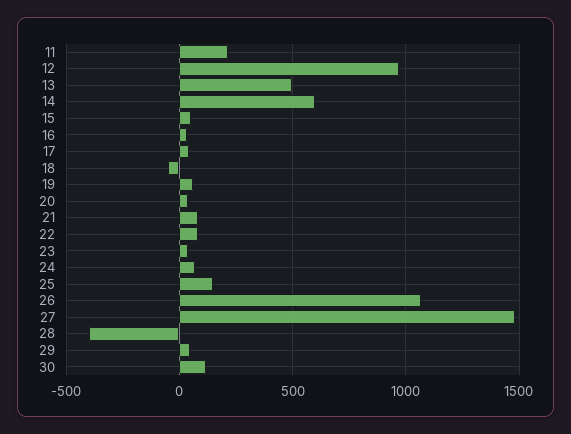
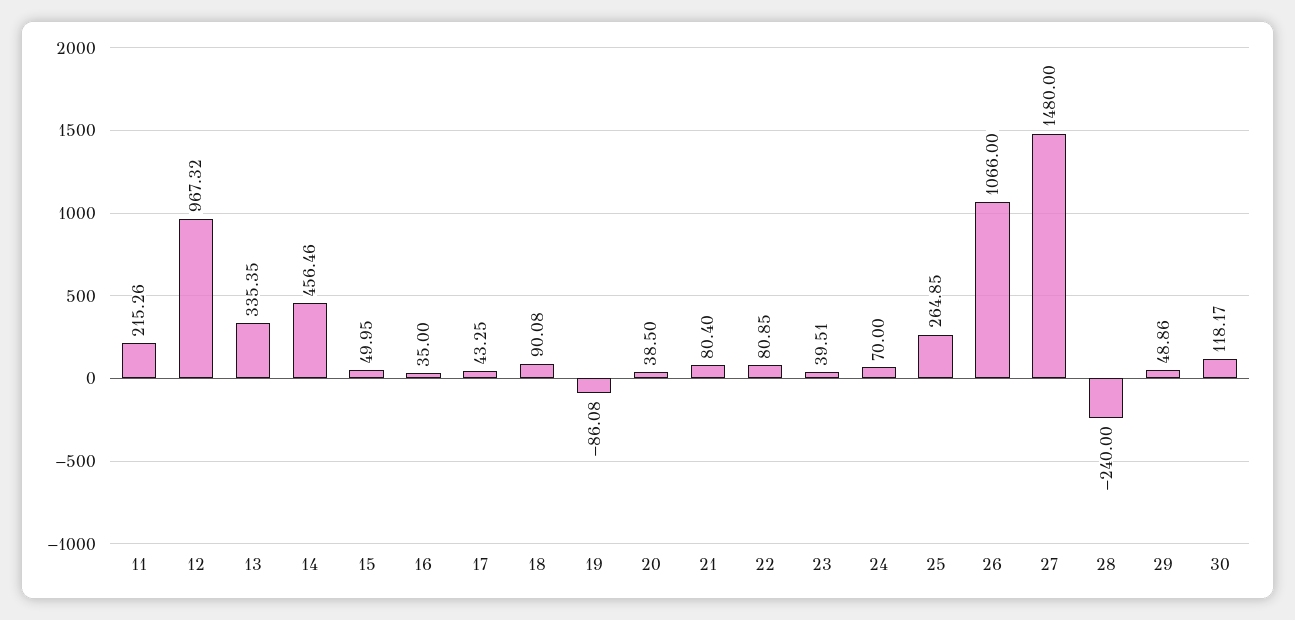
  {
    "11": 215.26,
    "12": 967.32,
-   "13": 500,
+   "13": 335.35,
-   "14": 600,
+   "14": 456.46,
    "15": 49.95,
    "16": 35,
    "17": 43.25,
-   "18": -50,
+   "18": 90.08,
-   "19": 50,
+   "19": -86.08,
    "20": 38.5,
    "21": 80.4,
    "22": 80.85,
    "23": 39.51,
    "24": 70,
-   "25": 150,
+   "25": 264.85,
    "26": 1066,
    "27": 1480,
-   "28": -400,
+   "28": -240,
    "29": 48.86,
    "30": 118.17
  }

